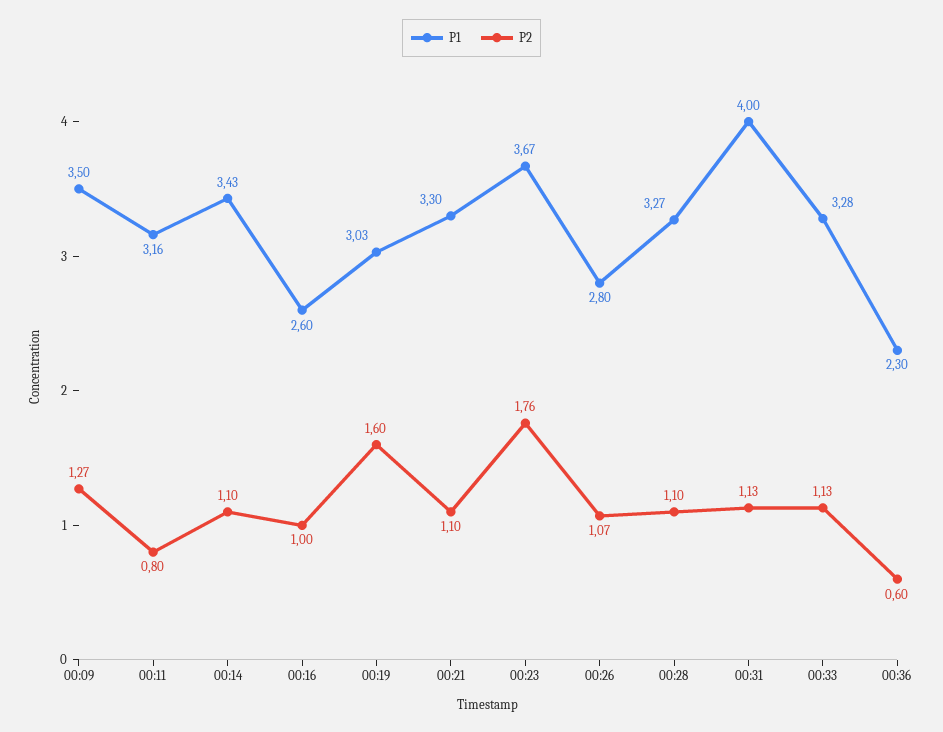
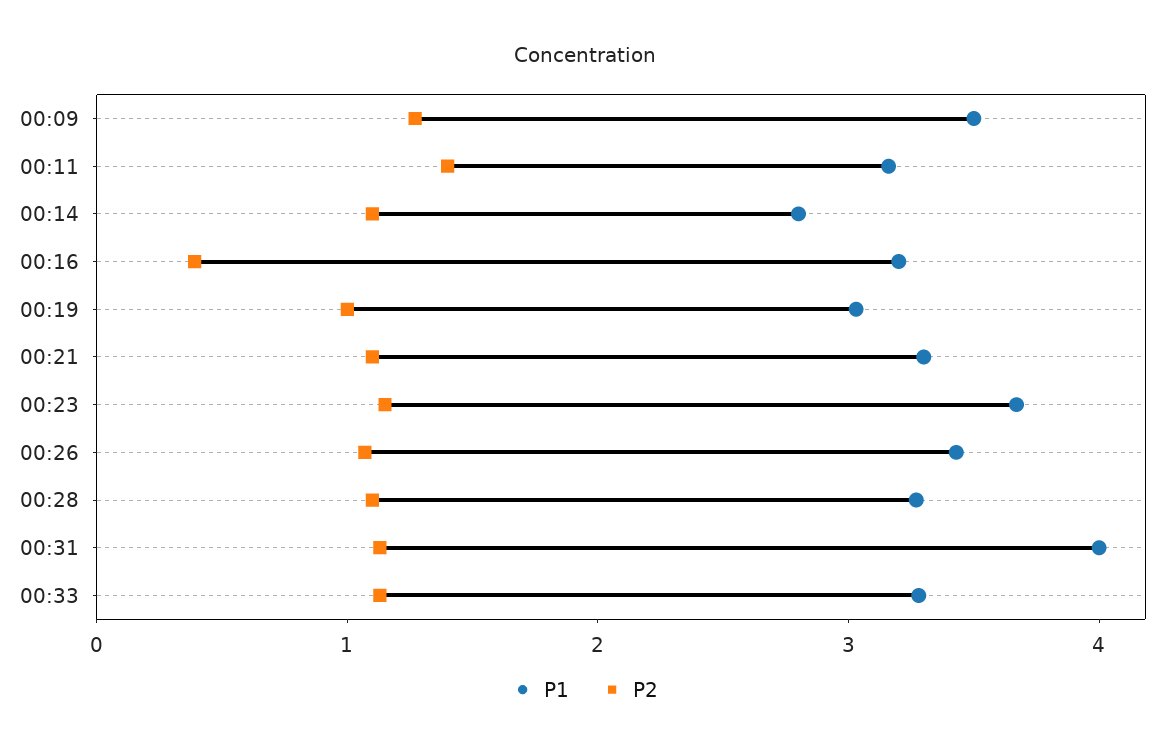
  {
    "P1": {
      "00:09": 3.5,
      "00:11": 3.16,
-     "00:14": 3.43,
+     "00:14": 2.8,
-     "00:16": 2.6,
+     "00:16": 3.2,
      "00:19": 3.03,
      "00:21": 3.3,
      "00:23": 3.67,
-     "00:26": 2.8,
+     "00:26": 3.4,
      "00:28": 3.27,
      "00:31": 4,
-     "00:33": 3.28,
+     "00:33": 3.28
-     "00:36": 2.3
    },
    "P2": {
      "00:09": 1.27,
-     "00:11": 0.8,
+     "00:11": 1.4,
      "00:14": 1.1,
-     "00:16": 1,
+     "00:16": 0.4,
-     "00:19": 1.6,
+     "00:19": 1,
      "00:21": 1.1,
-     "00:23": 1.76,
+     "00:23": 1.2,
      "00:26": 1.07,
      "00:28": 1.1,
      "00:31": 1.13,
-     "00:33": 1.13,
+     "00:33": 1.13
-     "00:36": 0.6
    }
  }

